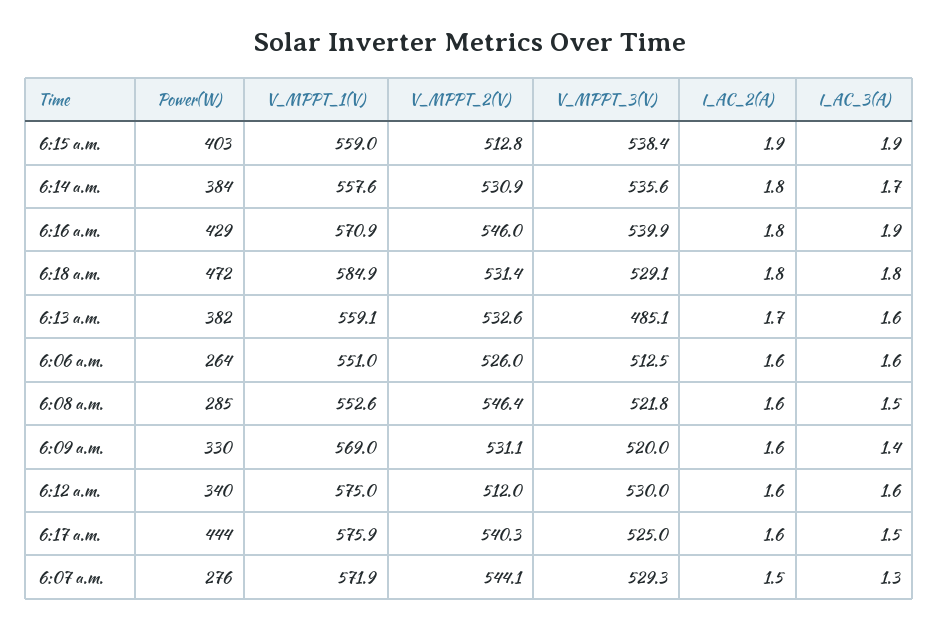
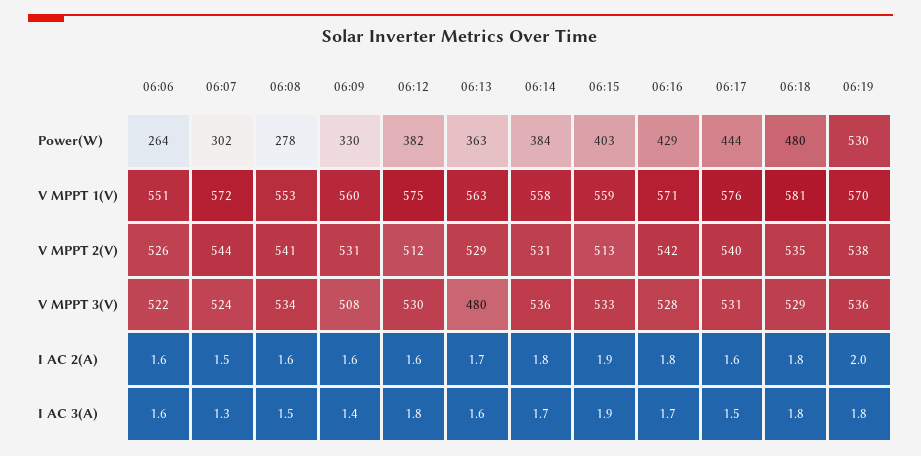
  {
    "Power(W)": {
      "6:15 a.m.": 403,
      "6:14 a.m.": 384,
      "6:16 a.m.": 429,
-     "6:18 a.m.": 472,
+     "6:18 a.m.": 480,
-     "6:13 a.m.": 382,
+     "6:13 a.m.": 363,
      "6:06 a.m.": 264,
-     "6:08 a.m.": 285,
+     "6:08 a.m.": 278,
      "6:09 a.m.": 330,
-     "6:12 a.m.": 340,
+     "6:12 a.m.": 382,
      "6:17 a.m.": 444,
-     "6:07 a.m.": 276
+     "6:07 a.m.": 302,
+     "06:19": 530
    },
    "V_MPPT_1(V)": {
      "6:15 a.m.": 559,
      "6:14 a.m.": 557.6,
      "6:16 a.m.": 570.9,
-     "6:18 a.m.": 584.9,
+     "6:18 a.m.": 581,
-     "6:13 a.m.": 559.1,
+     "6:13 a.m.": 563,
      "6:06 a.m.": 551,
      "6:08 a.m.": 552.6,
-     "6:09 a.m.": 569,
+     "6:09 a.m.": 560,
      "6:12 a.m.": 575,
      "6:17 a.m.": 575.9,
-     "6:07 a.m.": 571.9
+     "6:07 a.m.": 571.9,
+     "06:19": 570
    },
    "V_MPPT_2(V)": {
      "6:15 a.m.": 512.8,
      "6:14 a.m.": 530.9,
-     "6:16 a.m.": 546,
+     "6:16 a.m.": 542,
-     "6:18 a.m.": 531.4,
+     "6:18 a.m.": 535,
-     "6:13 a.m.": 532.6,
+     "6:13 a.m.": 529,
      "6:06 a.m.": 526,
-     "6:08 a.m.": 546.4,
+     "6:08 a.m.": 541,
      "6:09 a.m.": 531.1,
      "6:12 a.m.": 512,
      "6:17 a.m.": 540.3,
-     "6:07 a.m.": 544.1
+     "6:07 a.m.": 544.1,
+     "06:19": 538
    },
    "V_MPPT_3(V)": {
-     "6:15 a.m.": 538.4,
+     "6:15 a.m.": 533,
      "6:14 a.m.": 535.6,
-     "6:16 a.m.": 539.9,
+     "6:16 a.m.": 528,
      "6:18 a.m.": 529.1,
-     "6:13 a.m.": 485.1,
+     "6:13 a.m.": 480,
-     "6:06 a.m.": 512.5,
+     "6:06 a.m.": 522,
-     "6:08 a.m.": 521.8,
+     "6:08 a.m.": 534,
-     "6:09 a.m.": 520,
+     "6:09 a.m.": 508,
      "6:12 a.m.": 530,
-     "6:17 a.m.": 525,
+     "6:17 a.m.": 531,
-     "6:07 a.m.": 529.3
+     "6:07 a.m.": 524,
+     "06:19": 536
    },
    "I_AC_2(A)": {
      "6:15 a.m.": 1.9,
      "6:14 a.m.": 1.8,
      "6:16 a.m.": 1.8,
      "6:18 a.m.": 1.8,
      "6:13 a.m.": 1.7,
      "6:06 a.m.": 1.6,
      "6:08 a.m.": 1.6,
      "6:09 a.m.": 1.6,
      "6:12 a.m.": 1.6,
      "6:17 a.m.": 1.6,
-     "6:07 a.m.": 1.5
+     "6:07 a.m.": 1.5,
+     "06:19": 2
    },
    "I_AC_3(A)": {
      "6:15 a.m.": 1.9,
      "6:14 a.m.": 1.7,
-     "6:16 a.m.": 1.9,
+     "6:16 a.m.": 1.7,
      "6:18 a.m.": 1.8,
      "6:13 a.m.": 1.6,
      "6:06 a.m.": 1.6,
      "6:08 a.m.": 1.5,
      "6:09 a.m.": 1.4,
-     "6:12 a.m.": 1.6,
+     "6:12 a.m.": 1.8,
      "6:17 a.m.": 1.5,
-     "6:07 a.m.": 1.3
+     "6:07 a.m.": 1.3,
+     "06:19": 1.8
    }
  }

